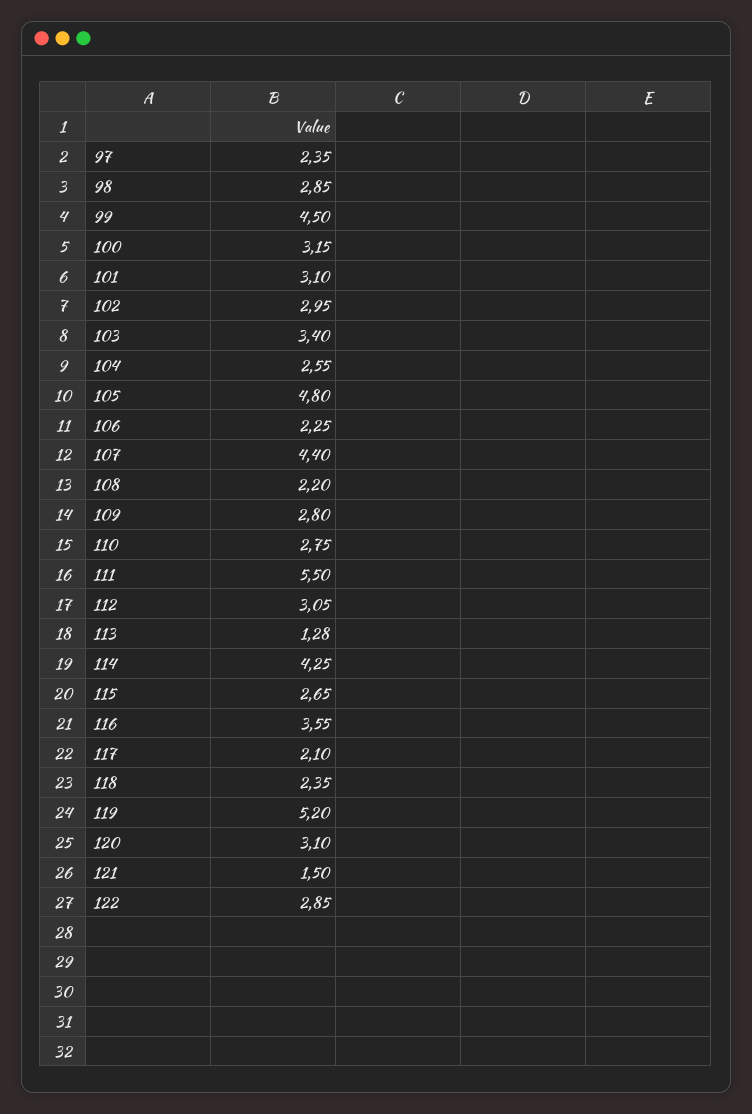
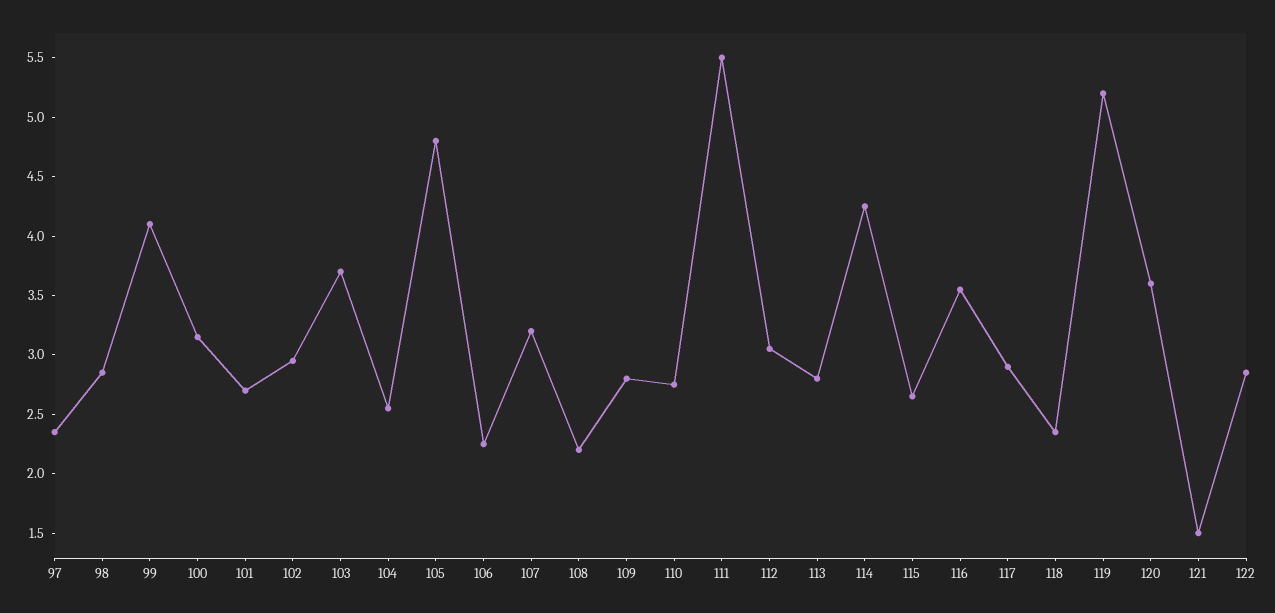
  {
    "97": 2.35,
    "98": 2.85,
-   "99": 4.5,
+   "99": 4.1,
    "100": 3.15,
-   "101": 3.1,
+   "101": 2.7,
    "102": 2.95,
-   "103": 3.4,
+   "103": 3.7,
    "104": 2.55,
    "105": 4.8,
    "106": 2.25,
-   "107": 4.4,
+   "107": 3.2,
    "108": 2.2,
    "109": 2.8,
    "110": 2.75,
    "111": 5.5,
    "112": 3.05,
-   "113": 1.28,
+   "113": 2.8,
    "114": 4.25,
    "115": 2.65,
    "116": 3.55,
-   "117": 2.1,
+   "117": 2.9,
    "118": 2.35,
    "119": 5.2,
-   "120": 3.1,
+   "120": 3.6,
    "121": 1.5,
    "122": 2.85
  }

